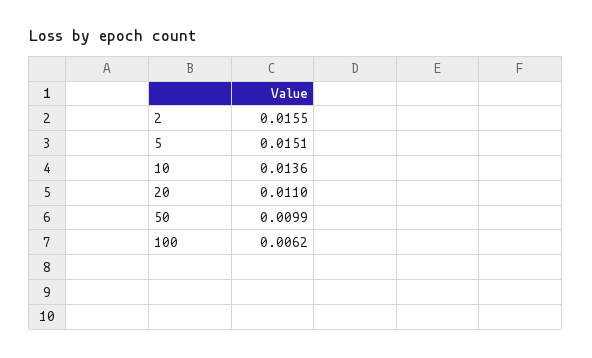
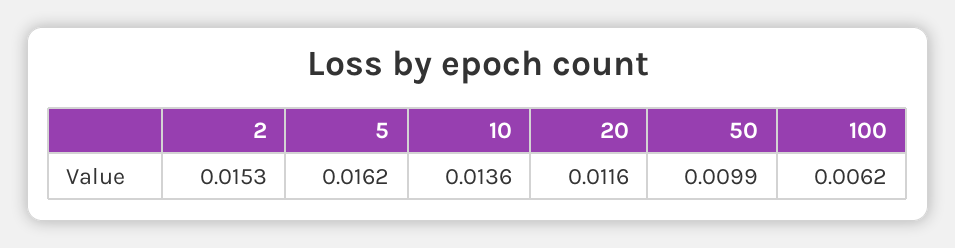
  {
-   "2": 0.0155,
+   "2": 0.0153,
-   "5": 0.0151,
+   "5": 0.0162,
    "10": 0.0136,
-   "20": 0.011,
+   "20": 0.0116,
    "50": 0.0099,
    "100": 0.0062
  }

